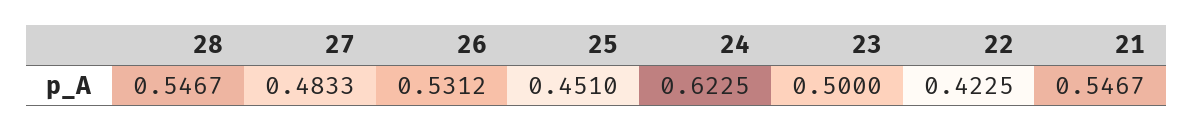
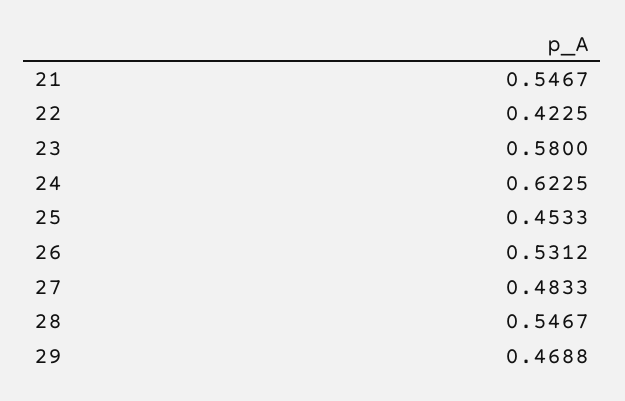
  {
    "28": 0.5467,
    "27": 0.4833,
    "26": 0.5312,
-   "25": 0.451,
+   "25": 0.4533,
    "24": 0.6225,
-   "23": 0.5,
+   "23": 0.58,
    "22": 0.4225,
-   "21": 0.5467
+   "21": 0.5467,
+   "29": 0.4688
  }

